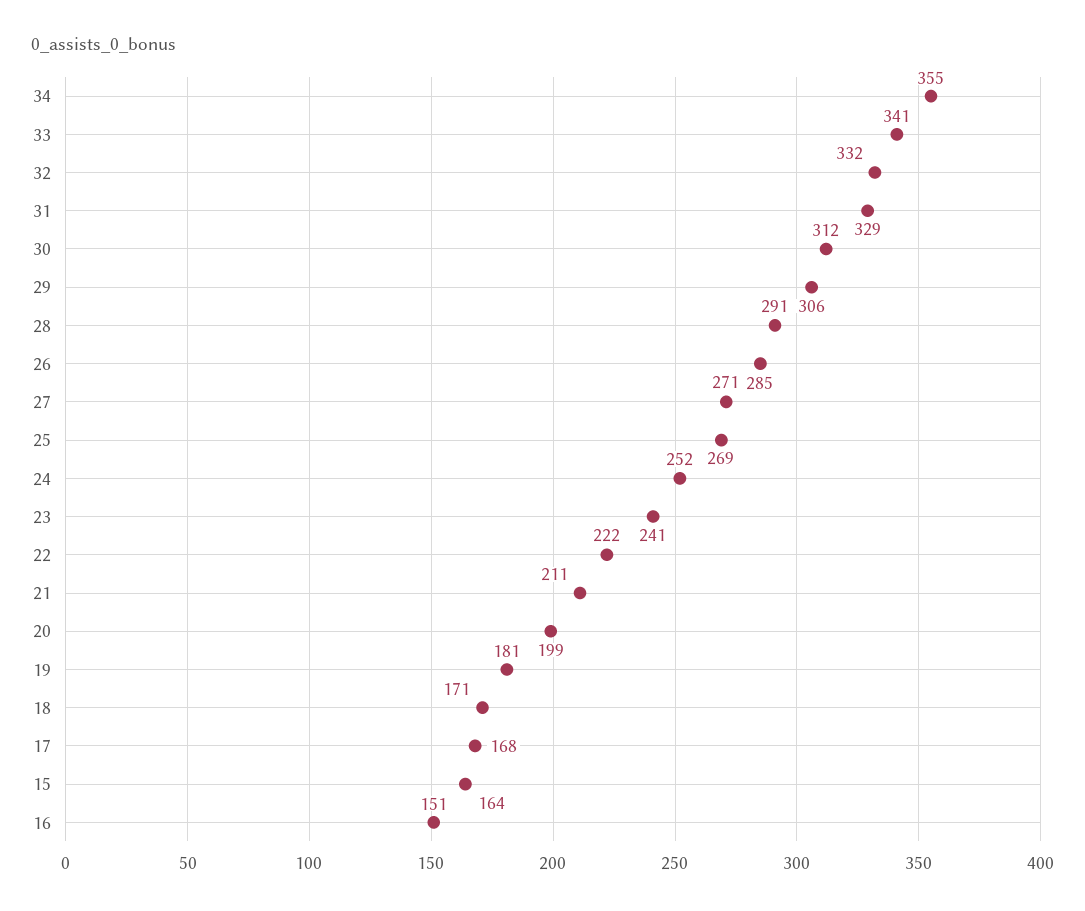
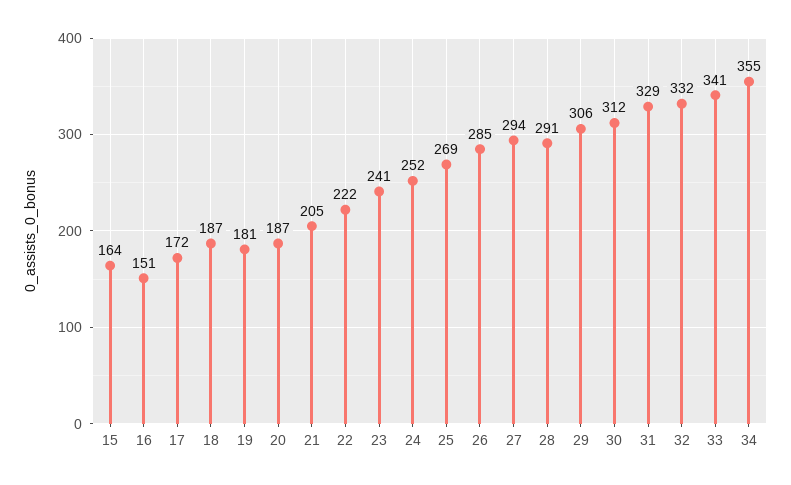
  {
    "34": 355,
    "33": 341,
    "32": 332,
    "31": 329,
    "30": 312,
    "29": 306,
    "28": 291,
    "26": 285,
-   "27": 271,
+   "27": 294,
    "25": 269,
    "24": 252,
    "23": 241,
    "22": 222,
-   "21": 211,
+   "21": 205,
-   "20": 199,
+   "20": 187,
    "19": 181,
-   "18": 171,
+   "18": 187,
-   "17": 168,
+   "17": 172,
    "15": 164,
    "16": 151
  }

